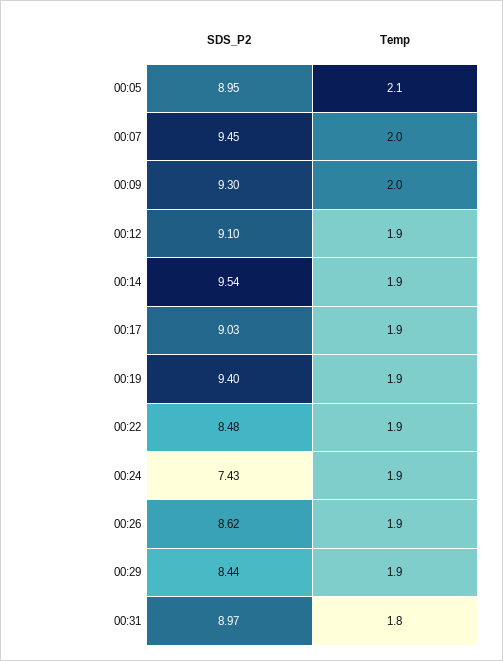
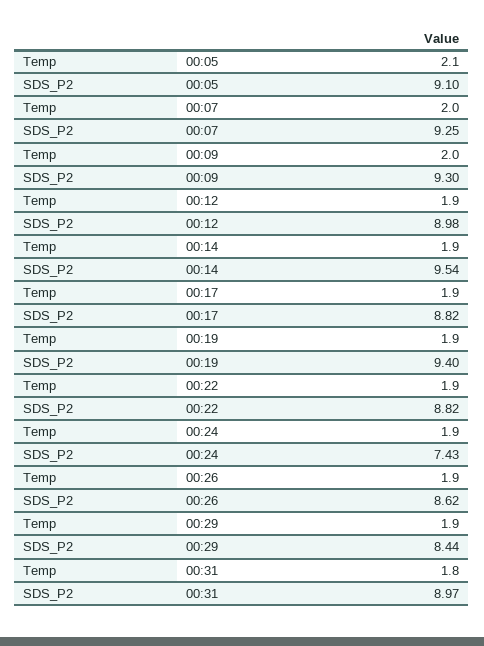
  {
    "SDS_P2": {
-     "00:05": 8.95,
+     "00:05": 9.1,
-     "00:07": 9.45,
+     "00:07": 9.25,
      "00:09": 9.3,
-     "00:12": 9.1,
+     "00:12": 8.98,
      "00:14": 9.54,
-     "00:17": 9.03,
+     "00:17": 8.82,
      "00:19": 9.4,
-     "00:22": 8.48,
+     "00:22": 8.82,
      "00:24": 7.43,
      "00:26": 8.62,
      "00:29": 8.44,
      "00:31": 8.97
    },
    "Temp": {
      "00:05": 2.1,
      "00:07": 2,
      "00:09": 2,
      "00:12": 1.9,
      "00:14": 1.9,
      "00:17": 1.9,
      "00:19": 1.9,
      "00:22": 1.9,
      "00:24": 1.9,
      "00:26": 1.9,
      "00:29": 1.9,
      "00:31": 1.8
    }
  }

